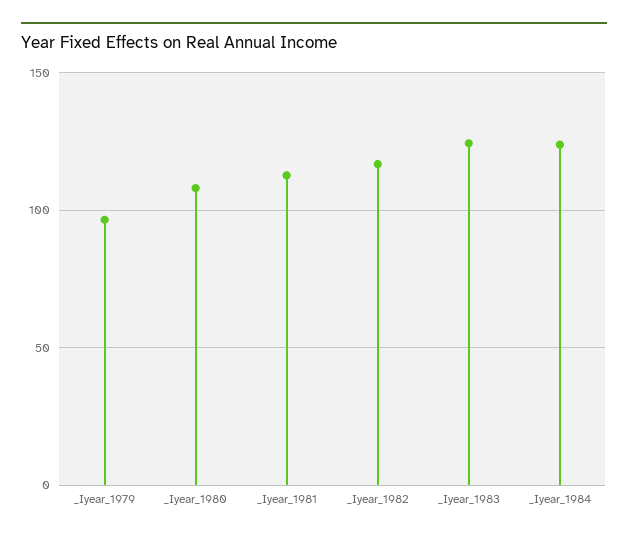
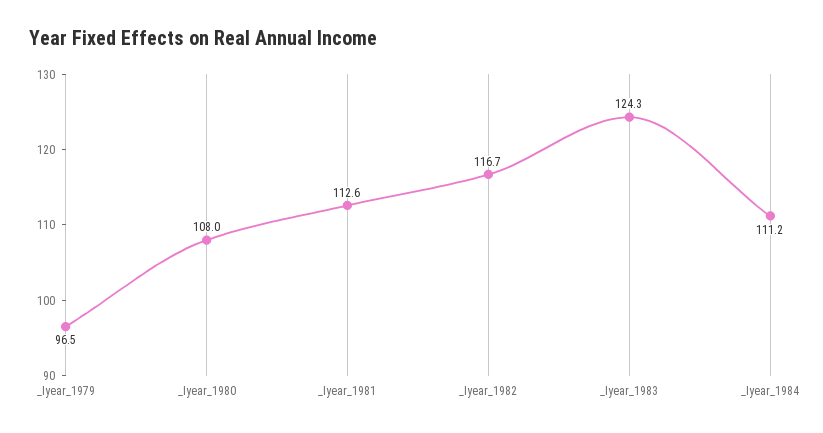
  {
    "_Iyear_1979": 96.5,
    "_Iyear_1980": 108,
    "_Iyear_1981": 112.6,
    "_Iyear_1982": 116.7,
    "_Iyear_1983": 124.3,
-   "_Iyear_1984": 125
+   "_Iyear_1984": 111.2
  }

